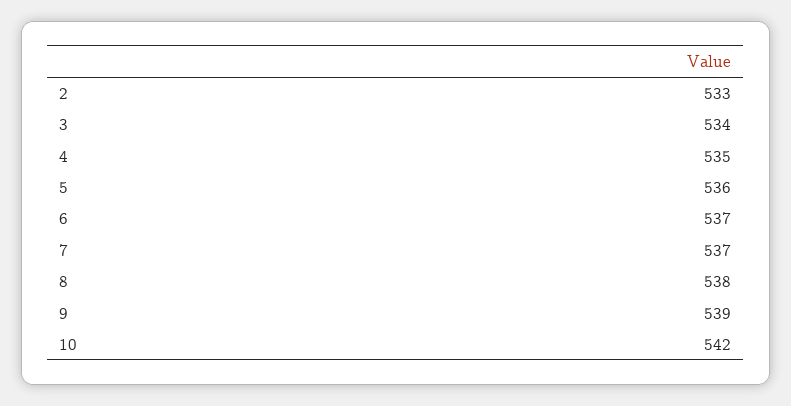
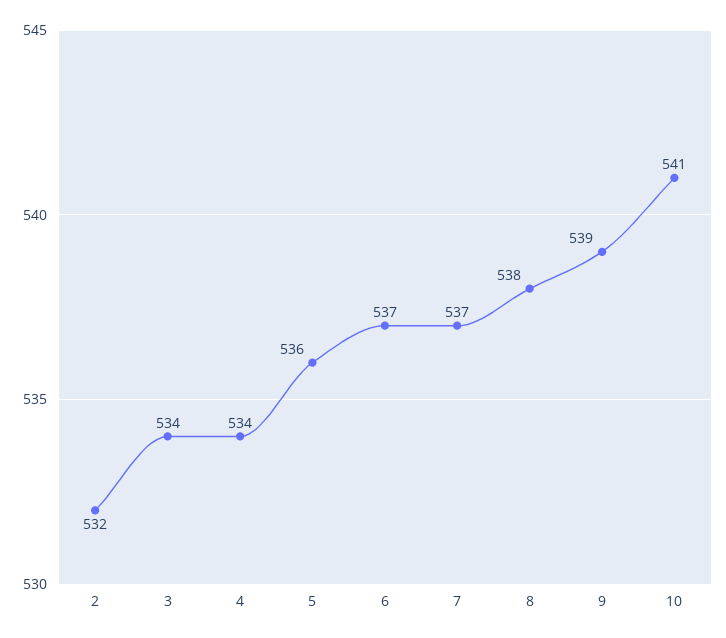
  {
-   "2": 533,
+   "2": 532,
    "3": 534,
-   "4": 535,
+   "4": 534,
    "5": 536,
    "6": 537,
    "7": 537,
    "8": 538,
    "9": 539,
-   "10": 542
+   "10": 541
  }

